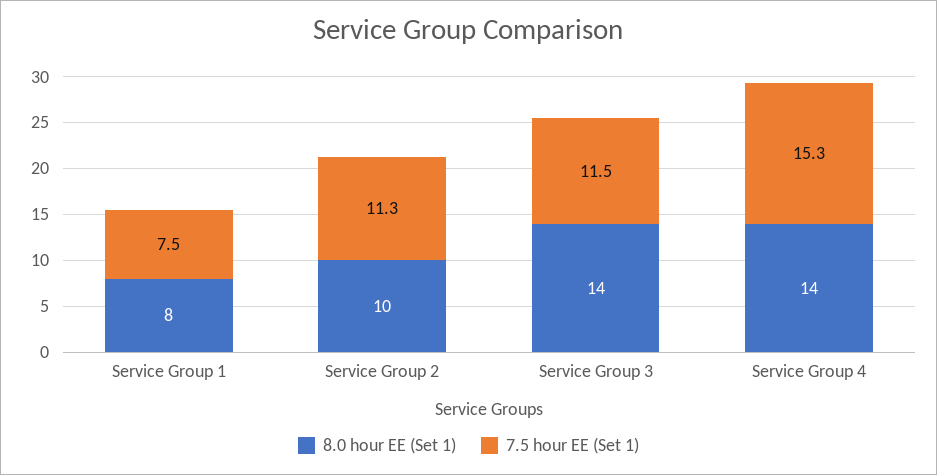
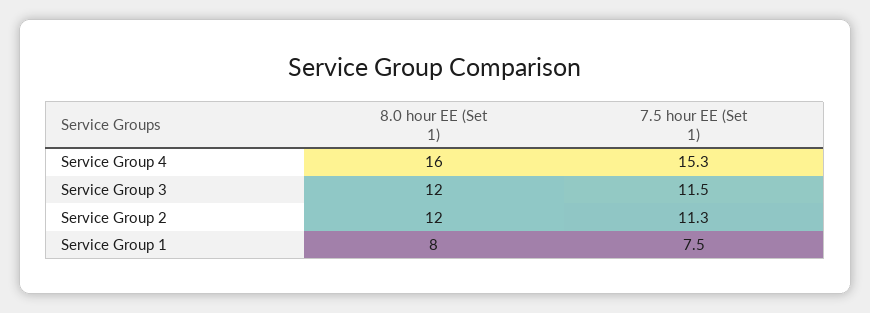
  {
    "8.0 hour EE (Set 1)": {
      "Service Group 1": 8,
-     "Service Group 2": 10,
+     "Service Group 2": 12,
-     "Service Group 3": 14,
+     "Service Group 3": 12,
-     "Service Group 4": 14
+     "Service Group 4": 16
    },
    "7.5 hour EE (Set 1)": {
      "Service Group 1": 7.5,
      "Service Group 2": 11.3,
      "Service Group 3": 11.5,
      "Service Group 4": 15.3
    }
  }

